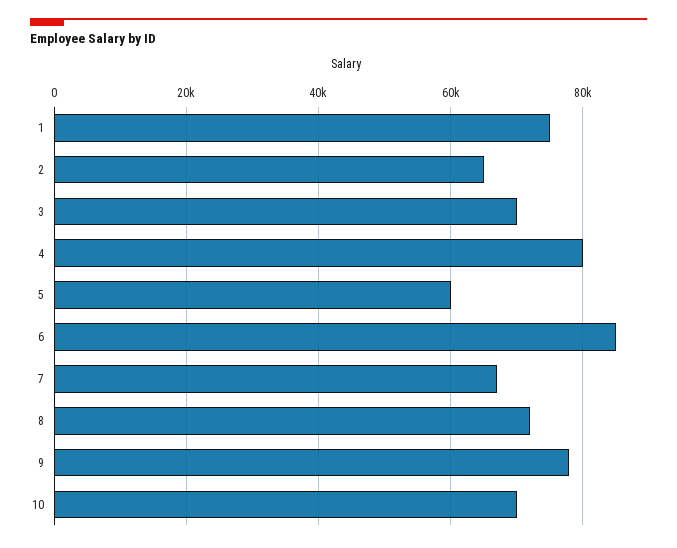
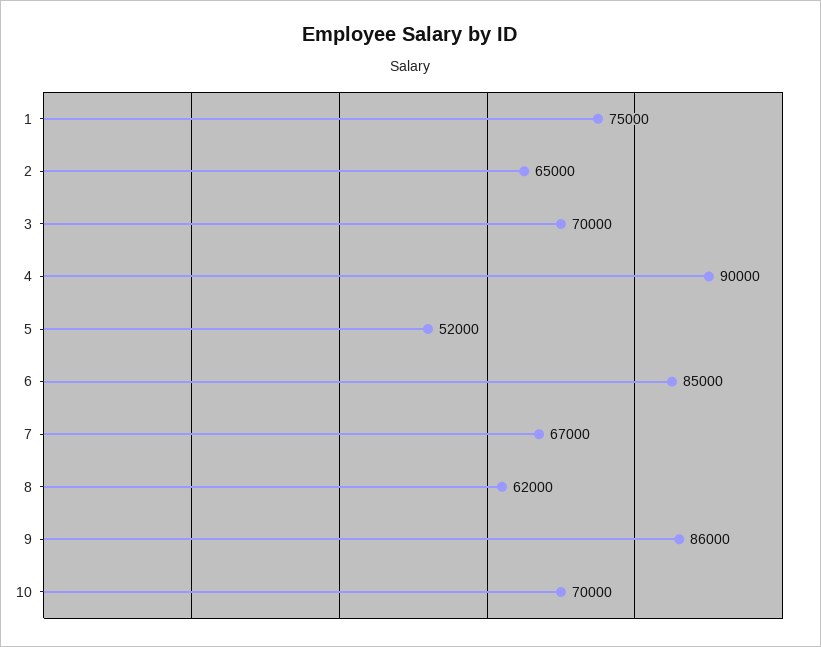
  {
    "1": 75000,
    "2": 65000,
    "3": 70000,
-   "4": 80000,
+   "4": 90000,
-   "5": 60000,
+   "5": 52000,
    "6": 85000,
    "7": 67000,
-   "8": 72000,
+   "8": 62000,
-   "9": 78000,
+   "9": 86000,
    "10": 70000
  }

